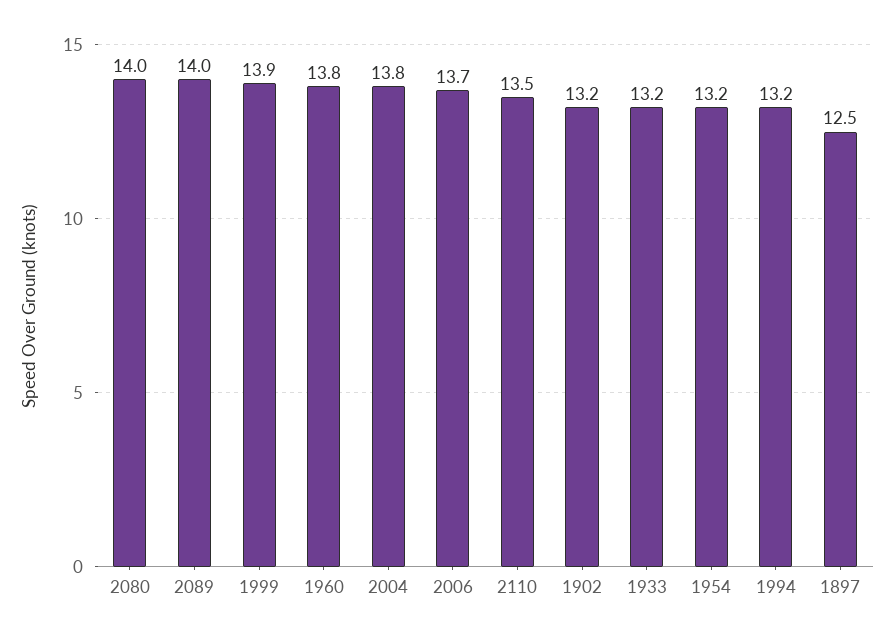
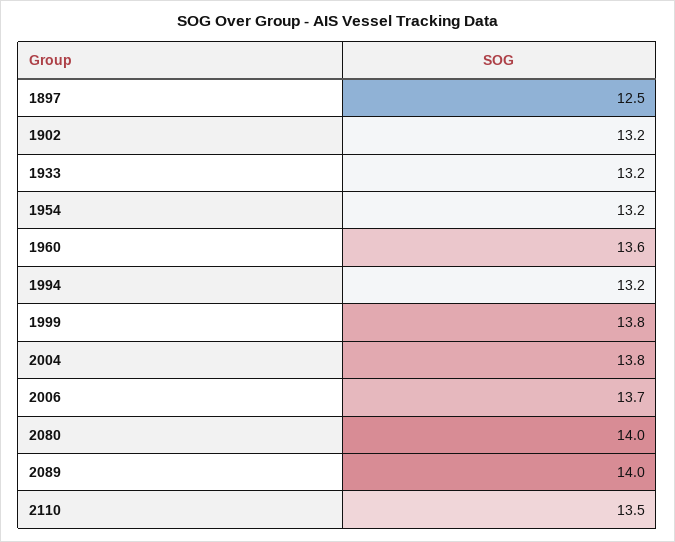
  {
    "2080": 14,
    "2089": 14,
-   "1999": 13.9,
+   "1999": 13.8,
-   "1960": 13.8,
+   "1960": 13.6,
    "2004": 13.8,
    "2006": 13.7,
    "2110": 13.5,
    "1902": 13.2,
    "1933": 13.2,
    "1954": 13.2,
    "1994": 13.2,
    "1897": 12.5
  }

